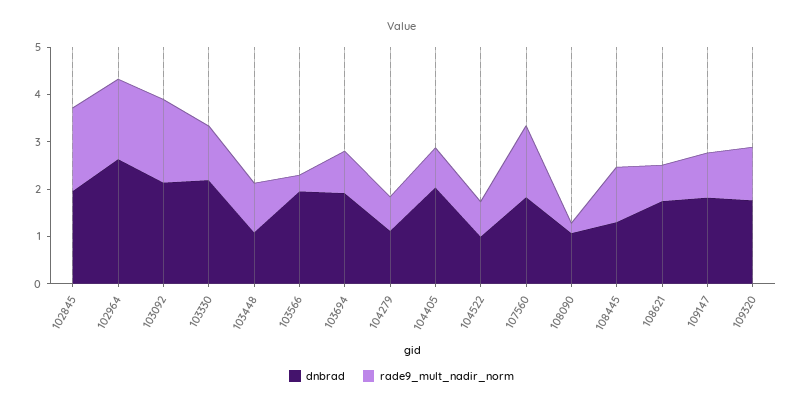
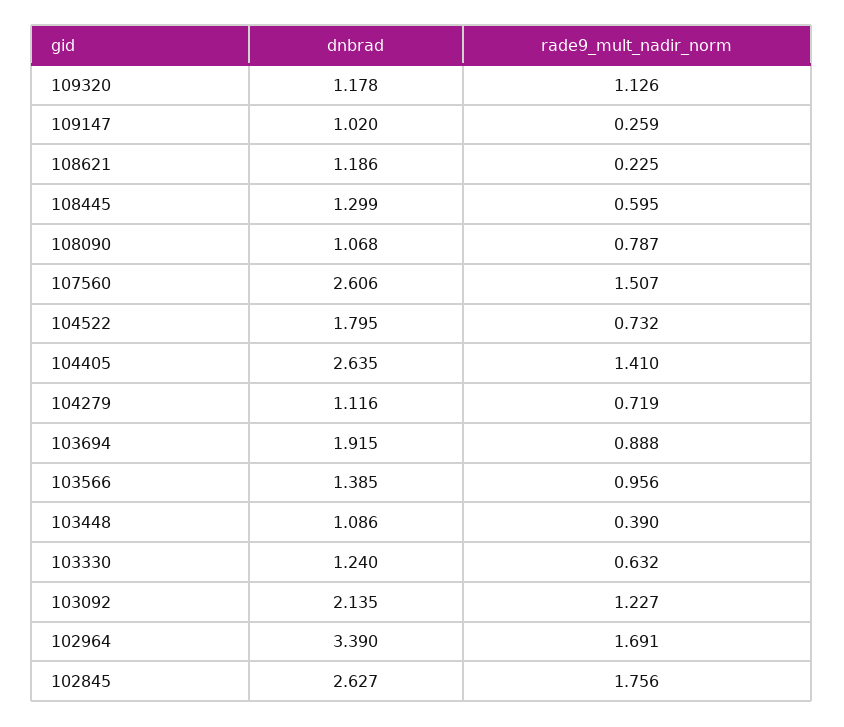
  {
    "dnbrad": {
-     "102845": 2,
+     "102845": 2.627,
-     "102964": 2.6,
+     "102964": 3.39,
      "103092": 2.135,
-     "103330": 2.2,
+     "103330": 1.24,
      "103448": 1.086,
-     "103566": 2,
+     "103566": 1.385,
      "103694": 1.915,
      "104279": 1.116,
-     "104405": 2,
+     "104405": 2.635,
-     "104522": 1,
+     "104522": 1.795,
-     "107560": 1.8,
+     "107560": 2.606,
      "108090": 1.068,
      "108445": 1.299,
-     "108621": 1.8,
+     "108621": 1.186,
-     "109147": 1.8,
+     "109147": 1.02,
-     "109320": 1.8
+     "109320": 1.178
    },
    "rade9_mult_nadir_norm": {
      "102845": 1.756,
      "102964": 1.691,
-     "103092": 1.8,
+     "103092": 1.227,
-     "103330": 1.2,
+     "103330": 0.632,
-     "103448": 1,
+     "103448": 0.39,
-     "103566": 0.4,
+     "103566": 0.956,
      "103694": 0.888,
      "104279": 0.719,
-     "104405": 0.8,
+     "104405": 1.41,
      "104522": 0.732,
      "107560": 1.507,
-     "108090": 0.2,
+     "108090": 0.787,
-     "108445": 1.2,
+     "108445": 0.595,
-     "108621": 0.8,
+     "108621": 0.225,
-     "109147": 1,
+     "109147": 0.259,
      "109320": 1.126
    }
  }

